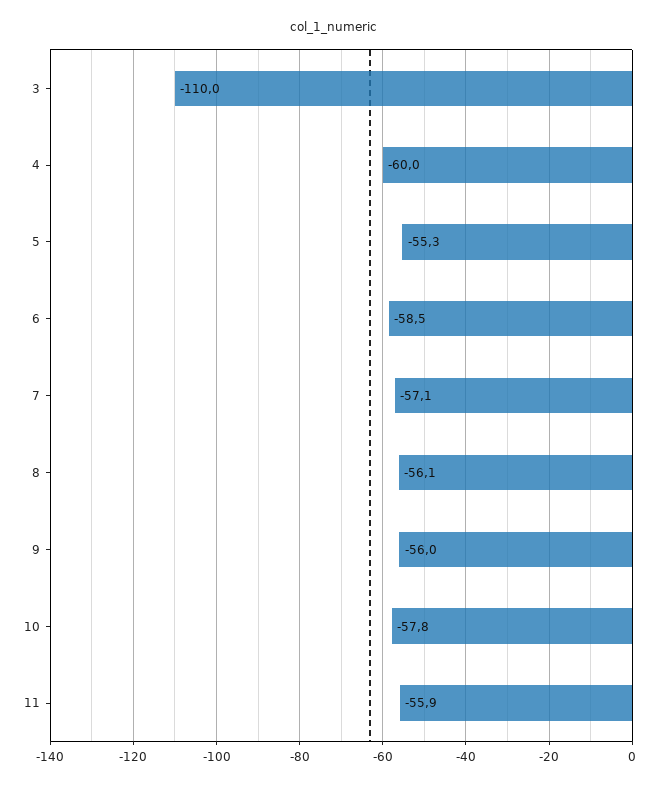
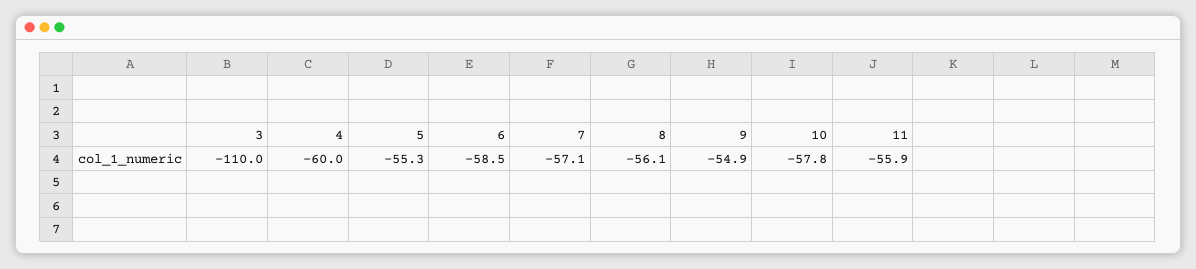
  {
    "3": -110,
    "4": -60,
    "5": -55.3,
    "6": -58.5,
    "7": -57.1,
    "8": -56.1,
-   "9": -56,
+   "9": -54.9,
    "10": -57.8,
    "11": -55.9
  }

